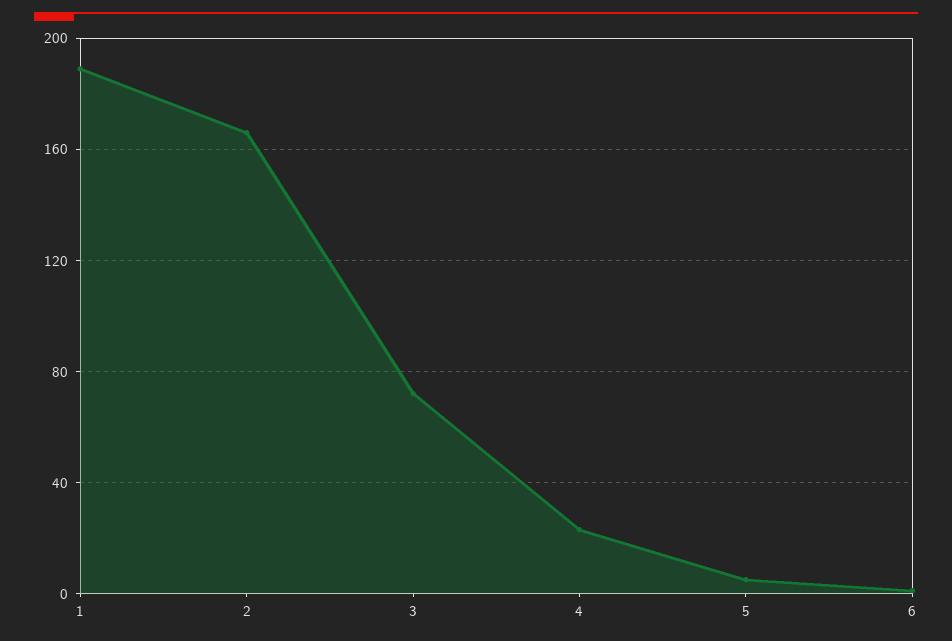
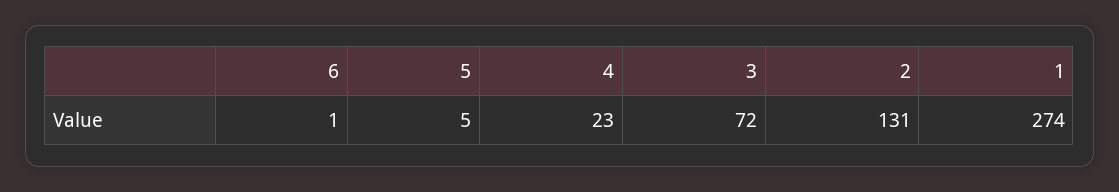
  {
-   "1": 190,
+   "1": 274,
-   "2": 165,
+   "2": 131,
    "3": 72,
    "4": 23,
    "5": 5,
    "6": 1
  }

